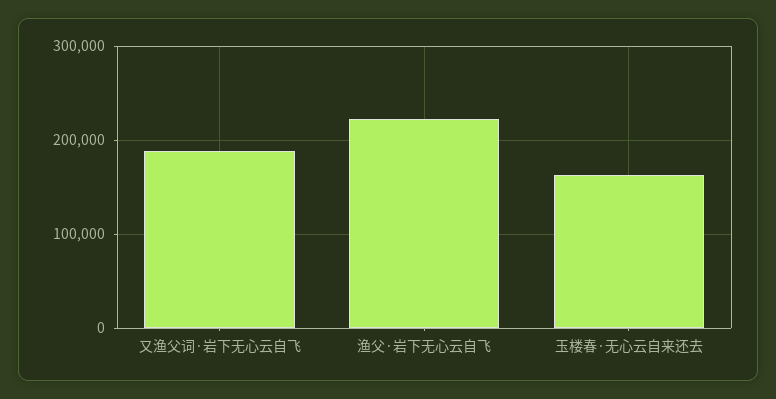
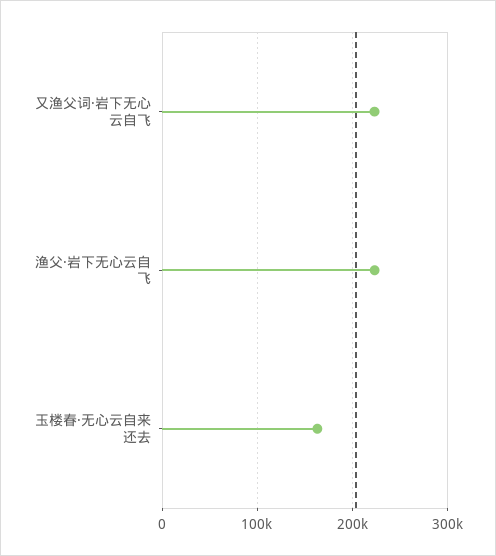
  {
-   "又渔父词·岩下无心云自飞": 190000,
+   "又渔父词·岩下无心云自飞": 220000,
    "渔父·岩下无心云自飞": 220000,
    "玉楼春·无心云自来还去": 160000
  }

